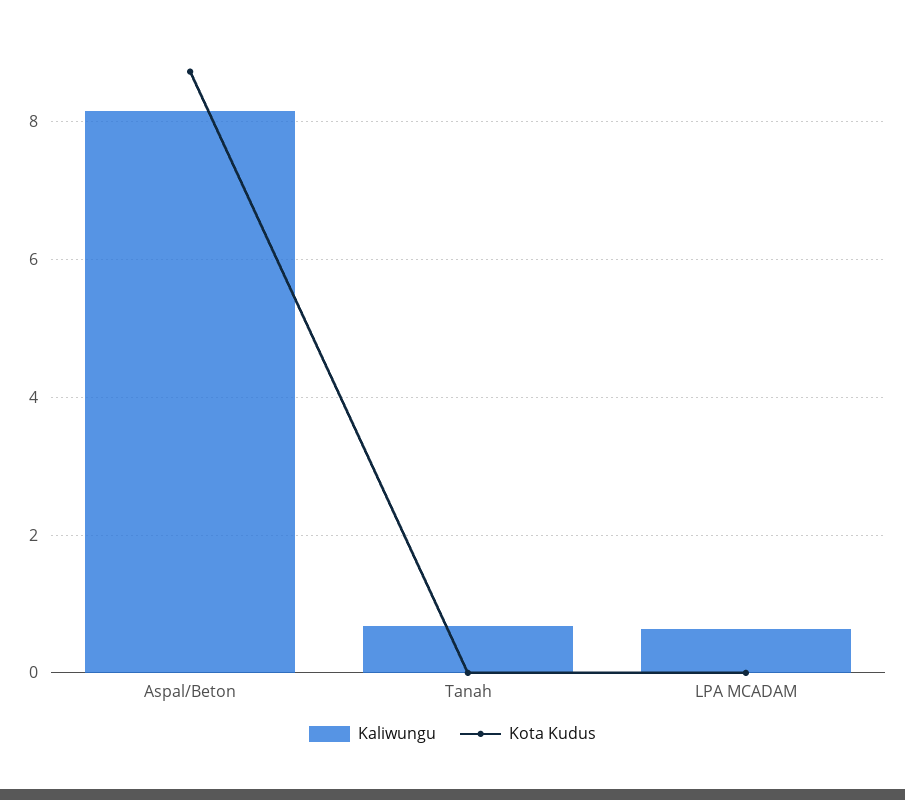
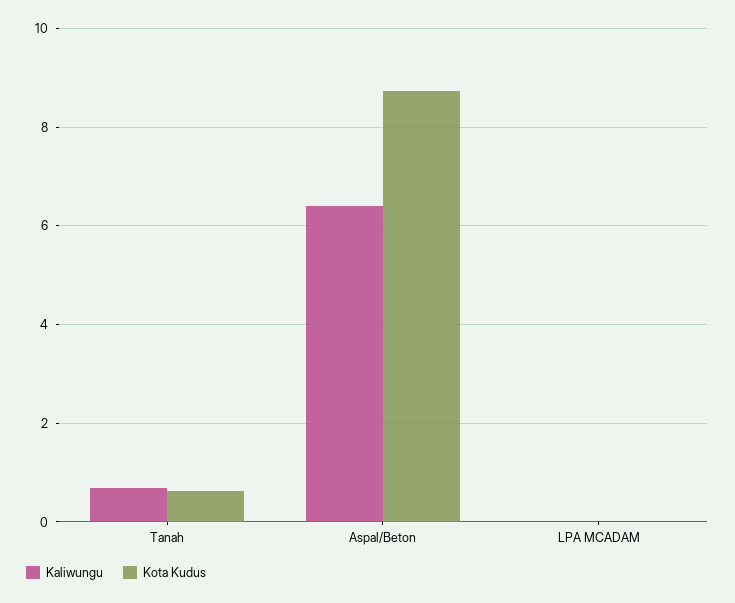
  {
    "Kaliwungu": {
-     "Aspal/Beton": 8.2,
+     "Aspal/Beton": 6.4,
      "Tanah": 0.6,
-     "LPA MCADAM": 0.6
+     "LPA MCADAM": 0
    },
    "Kota Kudus": {
      "Aspal/Beton": 8.8,
-     "Tanah": 0,
+     "Tanah": 0.6,
      "LPA MCADAM": 0
    }
  }

